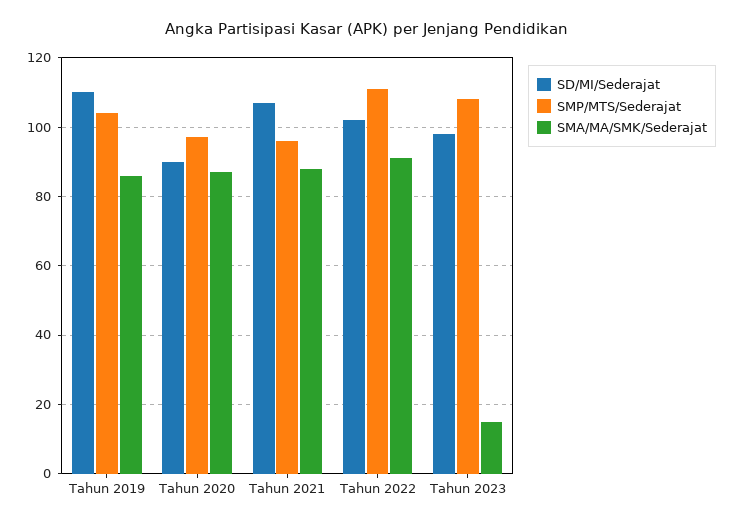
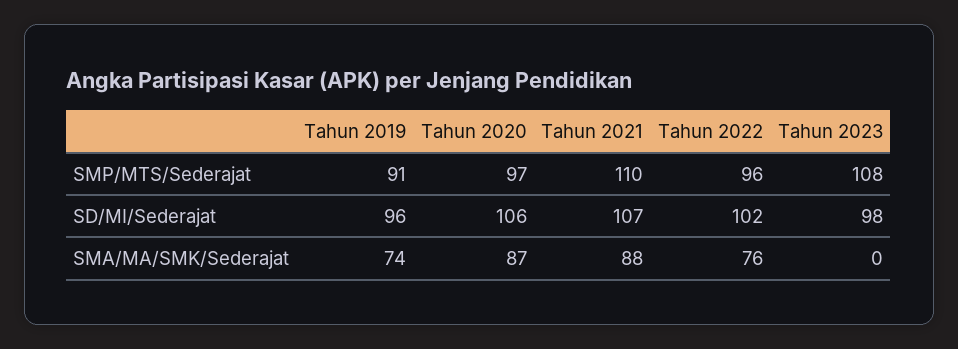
  {
    "SD/MI/Sederajat": {
-     "Tahun 2019": 110,
+     "Tahun 2019": 96,
-     "Tahun 2020": 90,
+     "Tahun 2020": 106,
      "Tahun 2021": 107,
      "Tahun 2022": 102,
      "Tahun 2023": 98
    },
    "SMP/MTS/Sederajat": {
-     "Tahun 2019": 105,
+     "Tahun 2019": 91,
      "Tahun 2020": 97,
-     "Tahun 2021": 95,
+     "Tahun 2021": 110,
-     "Tahun 2022": 110,
+     "Tahun 2022": 96,
      "Tahun 2023": 108
    },
    "SMA/MA/SMK/Sederajat": {
-     "Tahun 2019": 85,
+     "Tahun 2019": 74,
      "Tahun 2020": 87,
      "Tahun 2021": 88,
-     "Tahun 2022": 90,
+     "Tahun 2022": 76,
-     "Tahun 2023": 15
+     "Tahun 2023": 0
    }
  }

